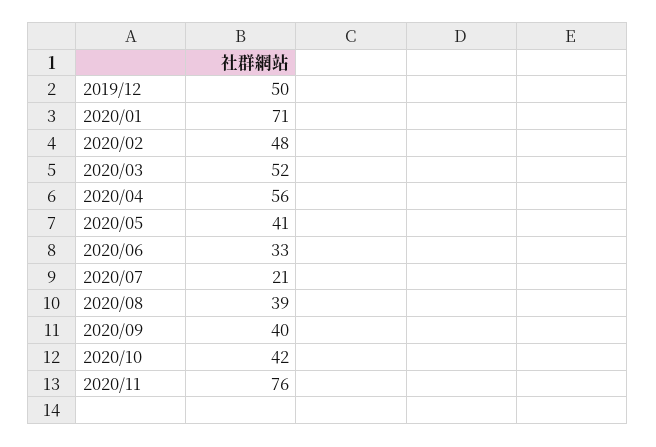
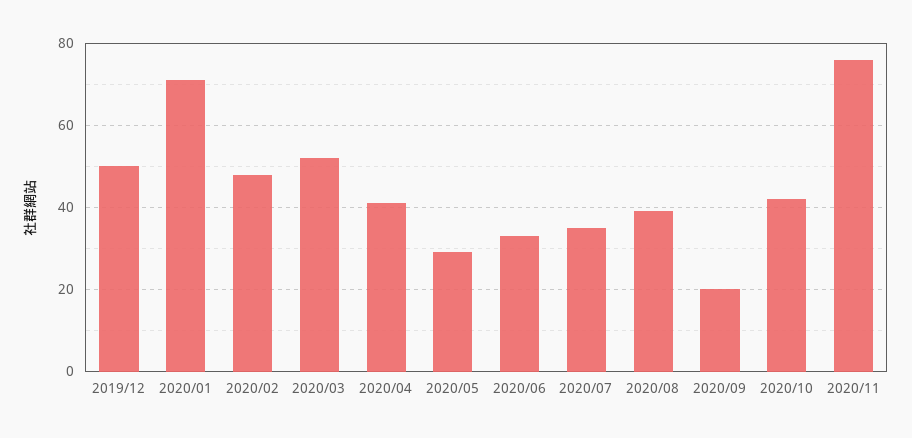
  {
    "2019/12": 50,
    "2020/01": 71,
    "2020/02": 48,
    "2020/03": 52,
-   "2020/04": 56,
+   "2020/04": 40,
-   "2020/05": 41,
+   "2020/05": 30,
    "2020/06": 33,
-   "2020/07": 21,
+   "2020/07": 35,
    "2020/08": 39,
-   "2020/09": 40,
+   "2020/09": 20,
    "2020/10": 42,
    "2020/11": 76
  }

